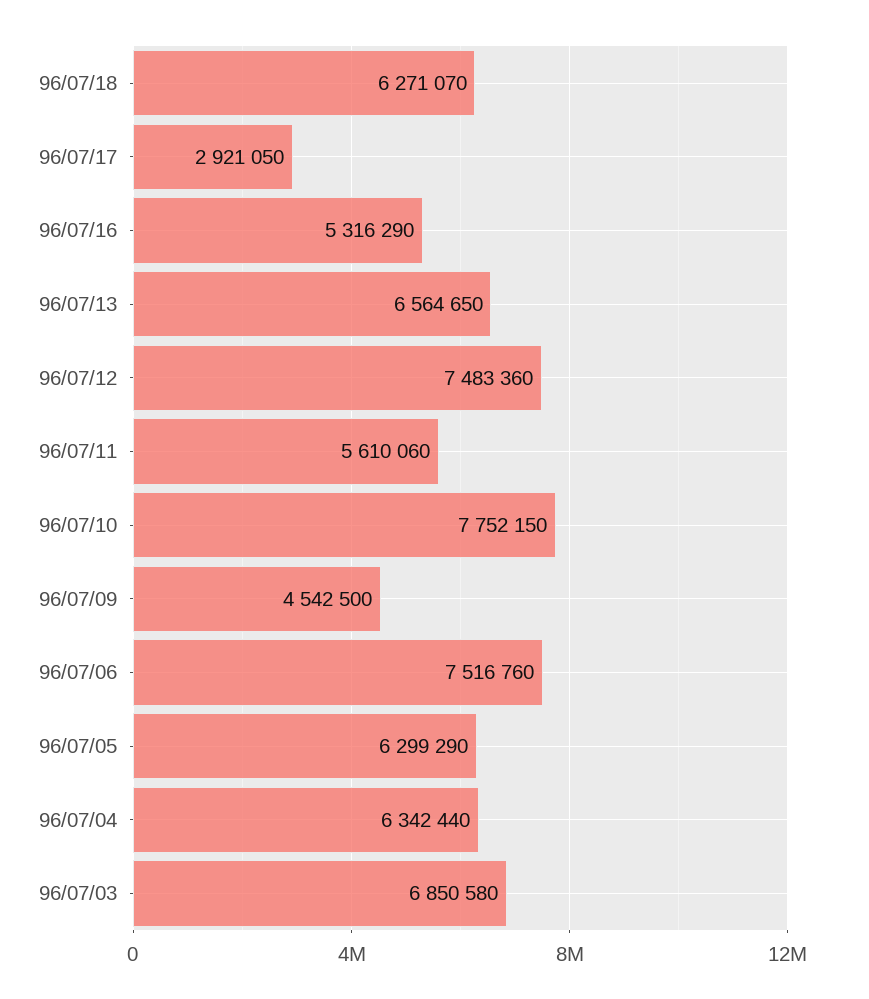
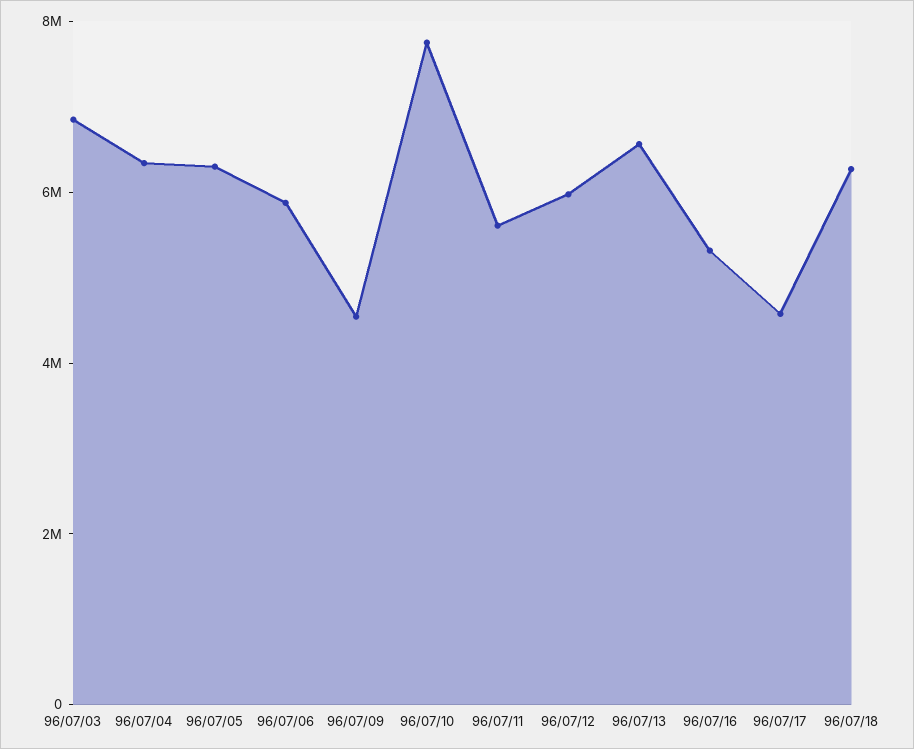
  {
    "96/07/18": 6271070,
-   "96/07/17": 2921050,
+   "96/07/17": 4500000,
    "96/07/16": 5316290,
    "96/07/13": 6564650,
-   "96/07/12": 7483360,
+   "96/07/12": 6000000,
    "96/07/11": 5610060,
    "96/07/10": 7752150,
    "96/07/09": 4542500,
-   "96/07/06": 7516760,
+   "96/07/06": 6000000,
    "96/07/05": 6299290,
    "96/07/04": 6342440,
    "96/07/03": 6850580
  }

